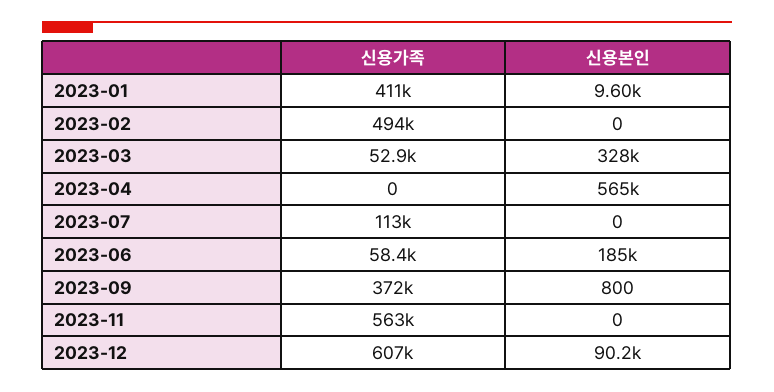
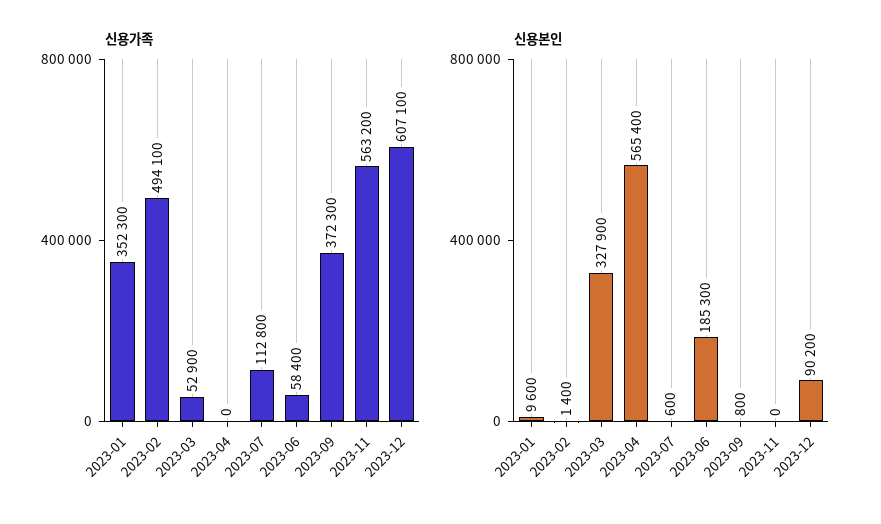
  {
    "신용가족": {
-     "2023-01": 411000,
+     "2023-01": 352300,
      "2023-02": 494100,
      "2023-03": 52900,
      "2023-04": 0,
      "2023-07": 112800,
      "2023-06": 58400,
      "2023-09": 372300,
      "2023-11": 563200,
      "2023-12": 607100
    },
    "신용본인": {
      "2023-01": 9600,
-     "2023-02": 0,
+     "2023-02": 1400,
      "2023-03": 327900,
      "2023-04": 565400,
-     "2023-07": 0,
+     "2023-07": 600,
      "2023-06": 185300,
      "2023-09": 800,
      "2023-11": 0,
      "2023-12": 90200
    }
  }

